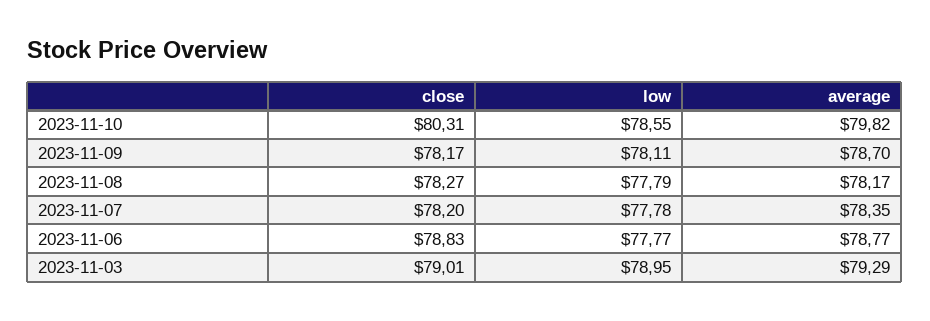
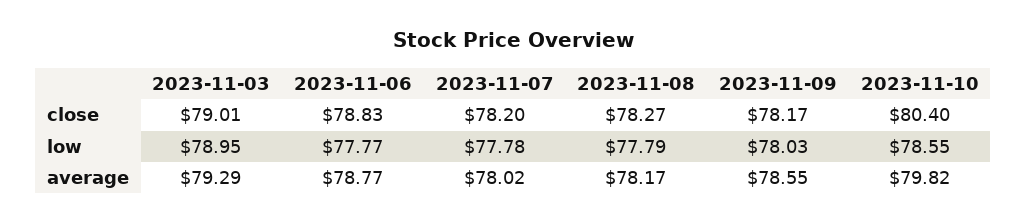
  {
    "close": {
-     "2023-11-10": 80.31,
+     "2023-11-10": 80.4,
      "2023-11-09": 78.17,
      "2023-11-08": 78.27,
      "2023-11-07": 78.2,
      "2023-11-06": 78.83,
      "2023-11-03": 79.01
    },
    "low": {
      "2023-11-10": 78.55,
-     "2023-11-09": 78.11,
+     "2023-11-09": 78.03,
      "2023-11-08": 77.79,
      "2023-11-07": 77.78,
      "2023-11-06": 77.77,
      "2023-11-03": 78.95
    },
    "average": {
      "2023-11-10": 79.82,
-     "2023-11-09": 78.7,
+     "2023-11-09": 78.55,
      "2023-11-08": 78.17,
-     "2023-11-07": 78.35,
+     "2023-11-07": 78.02,
      "2023-11-06": 78.77,
      "2023-11-03": 79.29
    }
  }

